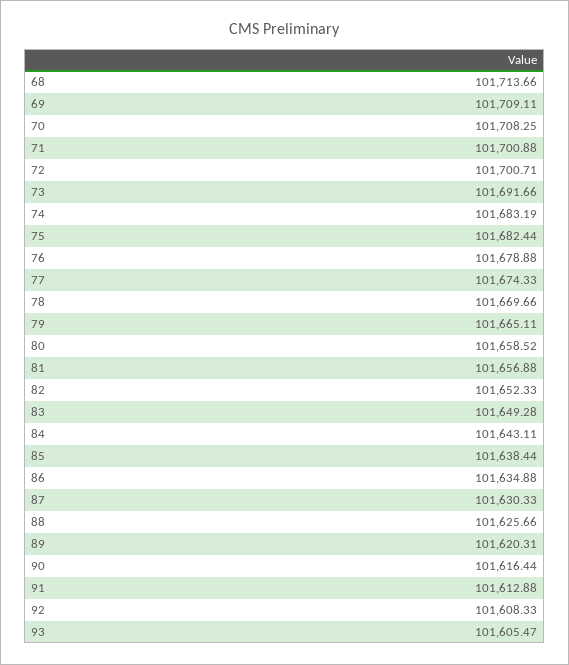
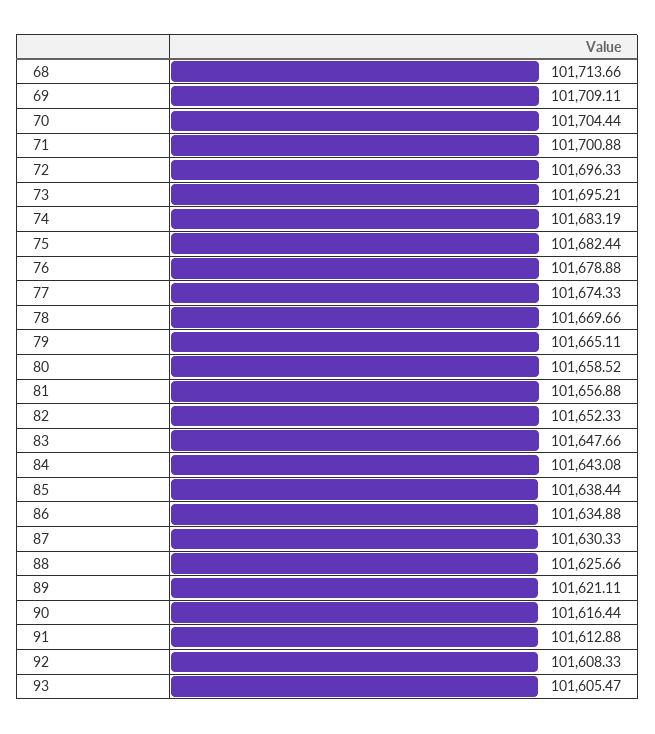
  {
    "68": 101713.66,
    "69": 101709.11,
-   "70": 101708.25,
+   "70": 101704.44,
    "71": 101700.88,
-   "72": 101700.71,
+   "72": 101696.33,
-   "73": 101691.66,
+   "73": 101695.21,
    "74": 101683.19,
    "75": 101682.44,
    "76": 101678.88,
    "77": 101674.33,
    "78": 101669.66,
    "79": 101665.11,
    "80": 101658.52,
    "81": 101656.88,
    "82": 101652.33,
-   "83": 101649.28,
+   "83": 101647.66,
-   "84": 101643.11,
+   "84": 101643.08,
    "85": 101638.44,
    "86": 101634.88,
    "87": 101630.33,
    "88": 101625.66,
-   "89": 101620.31,
+   "89": 101621.11,
    "90": 101616.44,
    "91": 101612.88,
    "92": 101608.33,
    "93": 101605.47
  }

